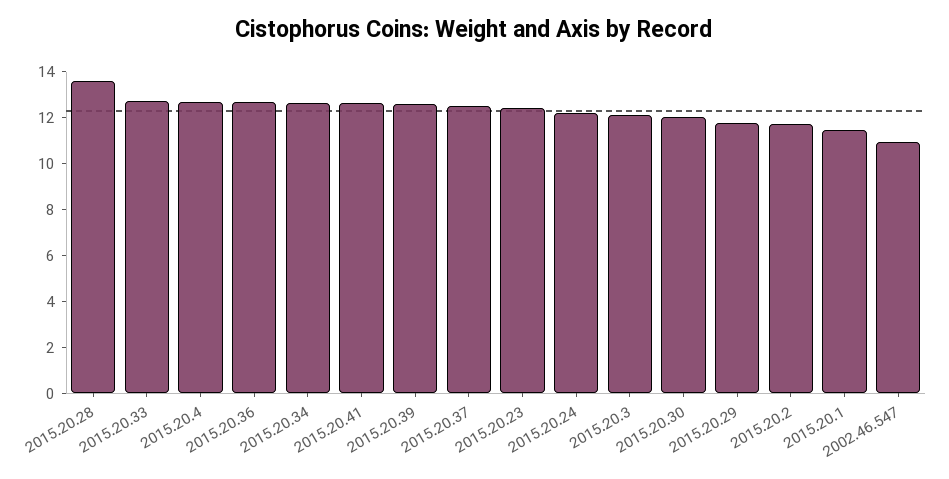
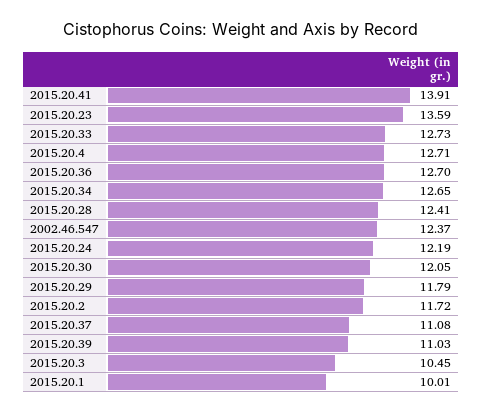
  {
-   "2015.20.28": 13.5,
+   "2015.20.28": 12.41,
    "2015.20.33": 12.73,
    "2015.20.4": 12.71,
    "2015.20.36": 12.7,
    "2015.20.34": 12.65,
-   "2015.20.41": 12.5,
+   "2015.20.41": 13.91,
-   "2015.20.39": 12.5,
+   "2015.20.39": 11.03,
-   "2015.20.37": 12.5,
+   "2015.20.37": 11.08,
-   "2015.20.23": 12.5,
+   "2015.20.23": 13.59,
    "2015.20.24": 12.19,
-   "2015.20.3": 12,
+   "2015.20.3": 10.45,
    "2015.20.30": 12.05,
    "2015.20.29": 11.79,
    "2015.20.2": 11.72,
-   "2015.20.1": 11.5,
+   "2015.20.1": 10.01,
-   "2002.46.547": 11
+   "2002.46.547": 12.37
  }

